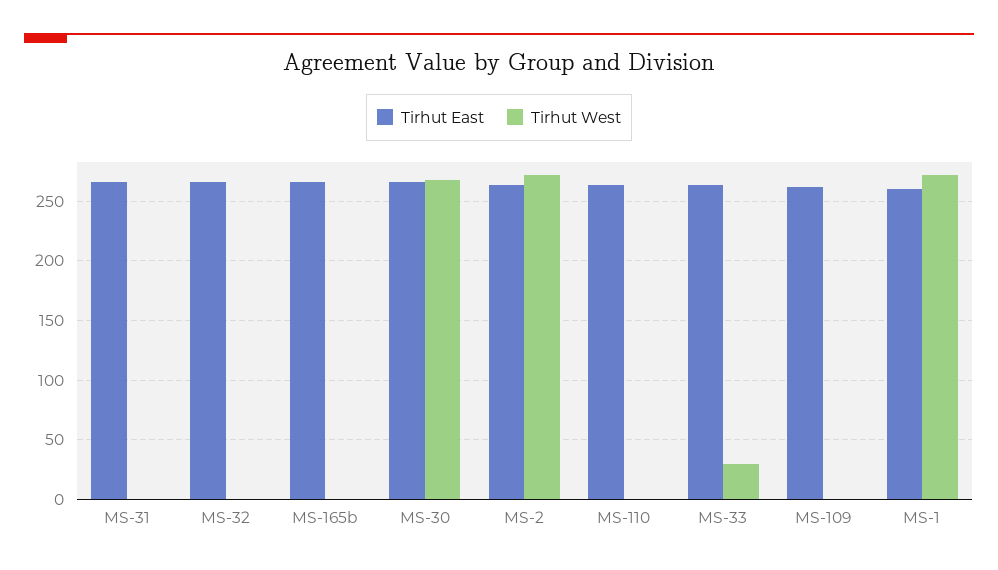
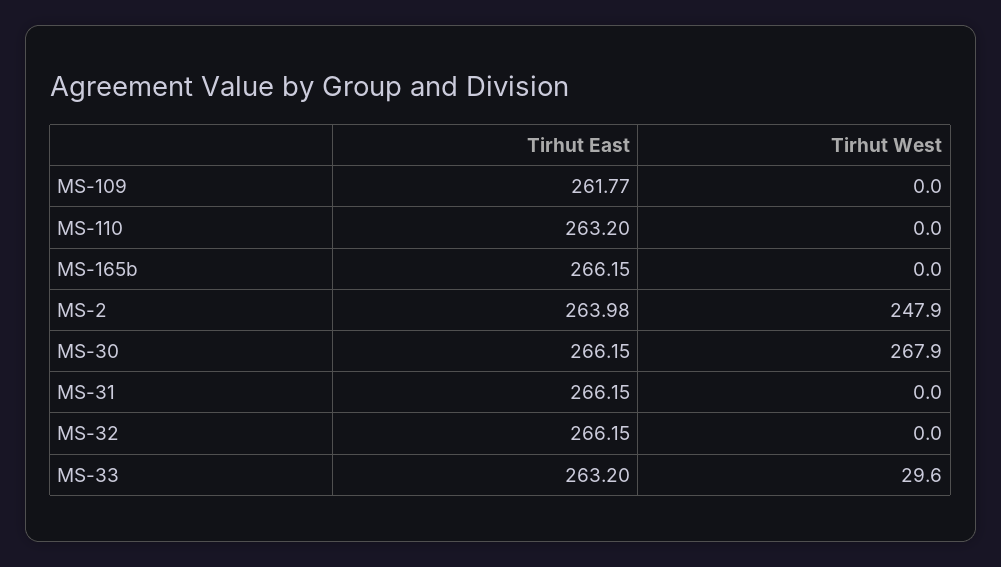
  {
    "Tirhut East": {
      "MS-31": 266.15,
      "MS-32": 266.15,
      "MS-165b": 266.15,
      "MS-30": 266.15,
      "MS-2": 263.98,
      "MS-110": 263.2,
      "MS-33": 263.2,
-     "MS-109": 261.77,
+     "MS-109": 261.77
-     "MS-1": 260
    },
    "Tirhut West": {
      "MS-31": 0,
      "MS-32": 0,
      "MS-165b": 0,
      "MS-30": 267.9,
-     "MS-2": 270,
+     "MS-2": 247.9,
      "MS-110": 0,
      "MS-33": 29.6,
-     "MS-109": 0,
+     "MS-109": 0
-     "MS-1": 270
    }
  }

